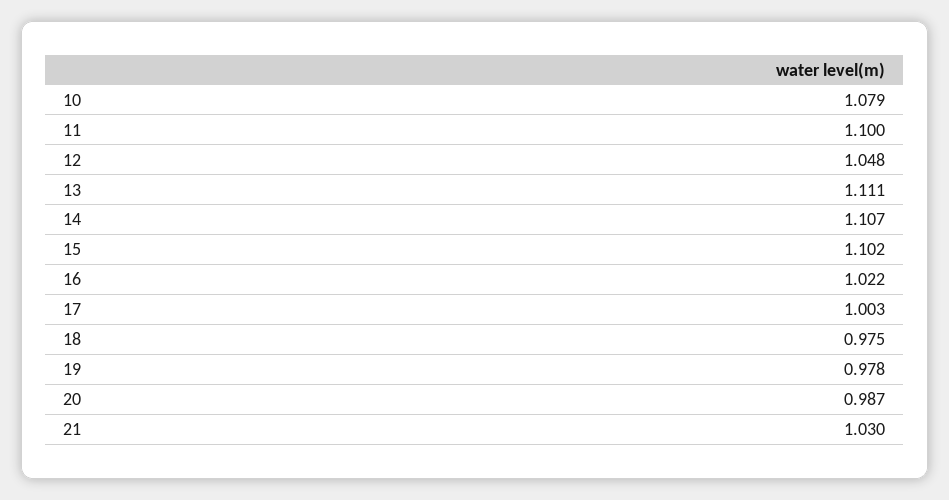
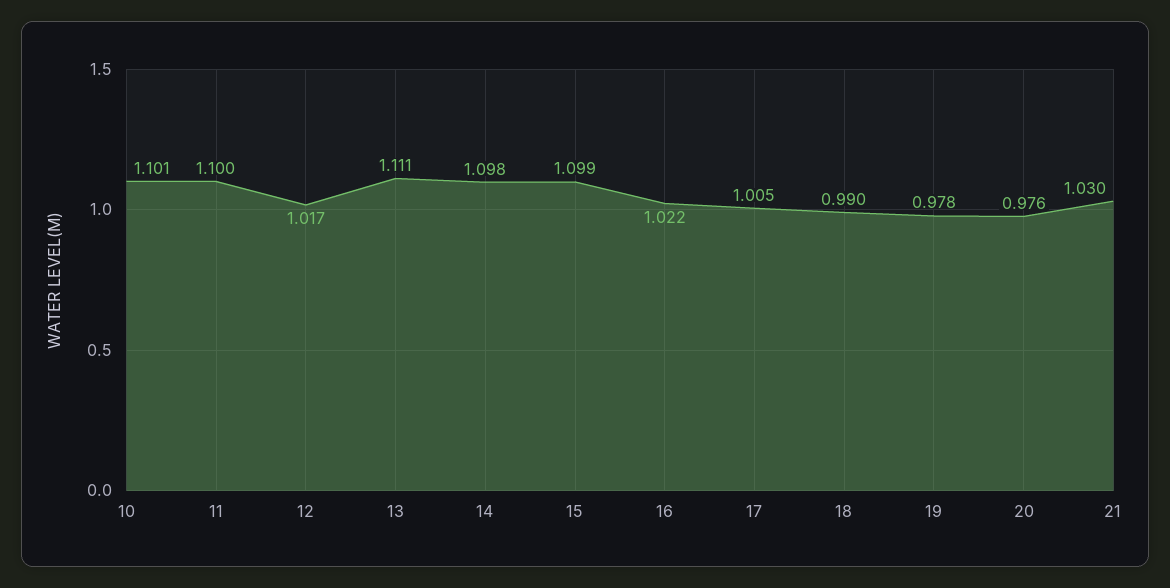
  {
-   "10": 1.079,
+   "10": 1.101,
    "11": 1.1,
-   "12": 1.048,
+   "12": 1.017,
    "13": 1.111,
-   "14": 1.107,
+   "14": 1.098,
-   "15": 1.102,
+   "15": 1.099,
    "16": 1.022,
-   "17": 1.003,
+   "17": 1.005,
-   "18": 0.975,
+   "18": 0.99,
    "19": 0.978,
-   "20": 0.987,
+   "20": 0.976,
    "21": 1.03
  }

